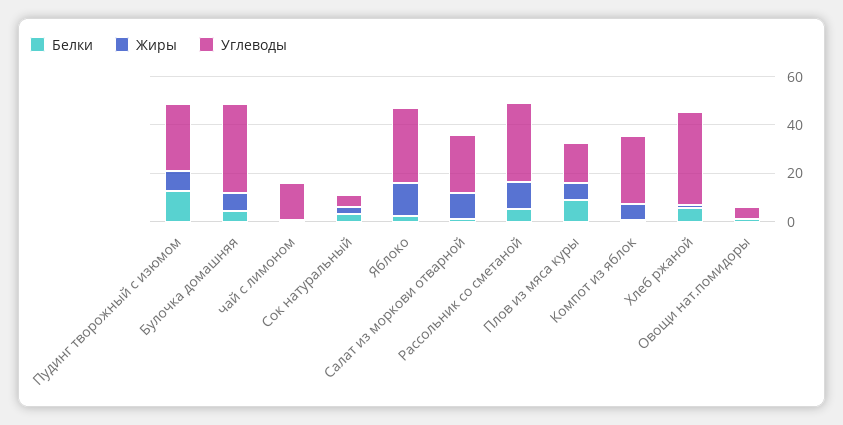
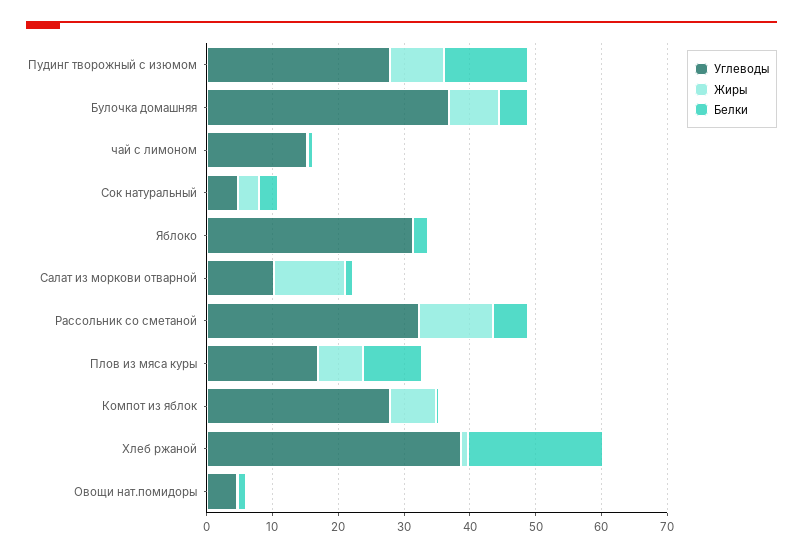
  {
    "Белки": {
      "Пудинг творожный с изюмом": 12,
      "Булочка домашняя": 4,
      "чай с лимоном": 0,
      "Сок натуральный": 4,
      "Яблоко": 2,
      "Салат из моркови отварной": 2,
      "Рассольник со сметаной": 6,
      "Плов из мяса куры": 10,
      "Компот из яблок": 0,
-     "Хлеб ржаной": 5,
+     "Хлеб ржаной": 20,
      "Овощи нат.помидоры": 2
    },
    "Жиры": {
      "Пудинг творожный с изюмом": 8,
      "Булочка домашняя": 8,
      "чай с лимоном": 0,
      "Сок натуральный": 4,
-     "Яблоко": 15,
+     "Яблоко": 0,
      "Салат из моркови отварной": 10,
      "Рассольник со сметаной": 12,
      "Плов из мяса куры": 6,
      "Компот из яблок": 8,
      "Хлеб ржаной": 2,
      "Овощи нат.помидоры": 0
    },
    "Углеводы": {
      "Пудинг творожный с изюмом": 28,
      "Булочка домашняя": 36,
      "чай с лимоном": 16,
      "Сок натуральный": 4,
      "Яблоко": 32,
-     "Салат из моркови отварной": 25,
+     "Салат из моркови отварной": 10,
      "Рассольник со сметаной": 32,
      "Плов из мяса куры": 16,
      "Компот из яблок": 28,
      "Хлеб ржаной": 38,
      "Овощи нат.помидоры": 4
    }
  }

